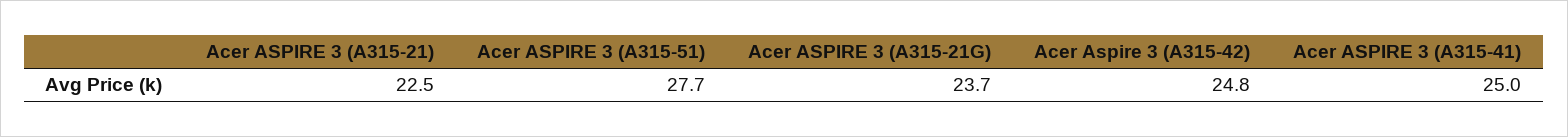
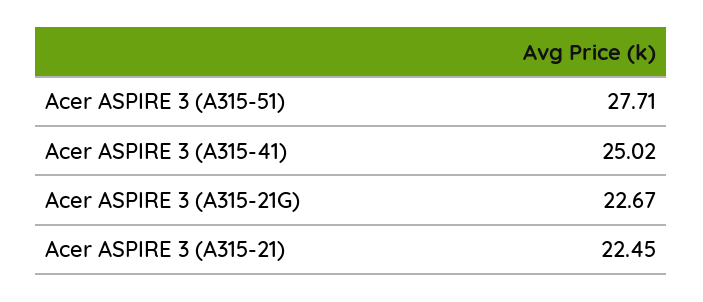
  {
    "Acer ASPIRE 3 (A315-21)": 22.45,
    "Acer ASPIRE 3 (A315-51)": 27.71,
-   "Acer ASPIRE 3 (A315-21G)": 23.7,
+   "Acer ASPIRE 3 (A315-21G)": 22.67,
-   "Acer Aspire 3 (A315-42)": 24.8,
    "Acer ASPIRE 3 (A315-41)": 25.02
  }

